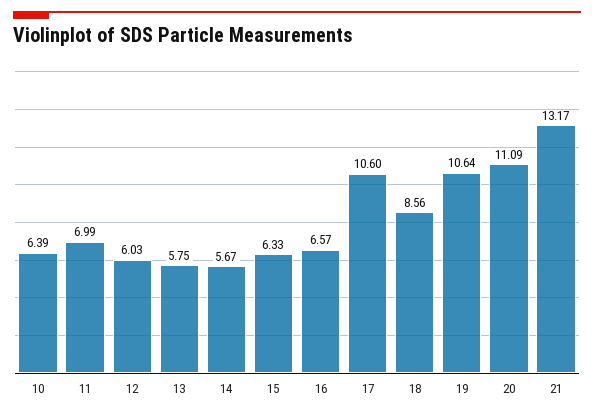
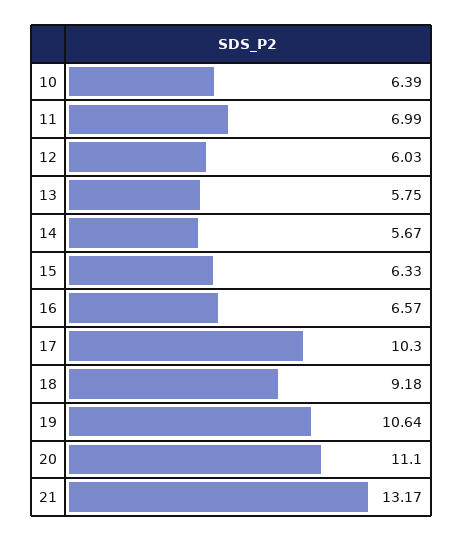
  {
    "10": 6.39,
    "11": 6.99,
    "12": 6.03,
    "13": 5.75,
    "14": 5.67,
    "15": 6.33,
    "16": 6.57,
-   "17": 10.6,
+   "17": 10.3,
-   "18": 8.56,
+   "18": 9.18,
    "19": 10.64,
-   "20": 11.09,
+   "20": 11.1,
    "21": 13.17
  }

